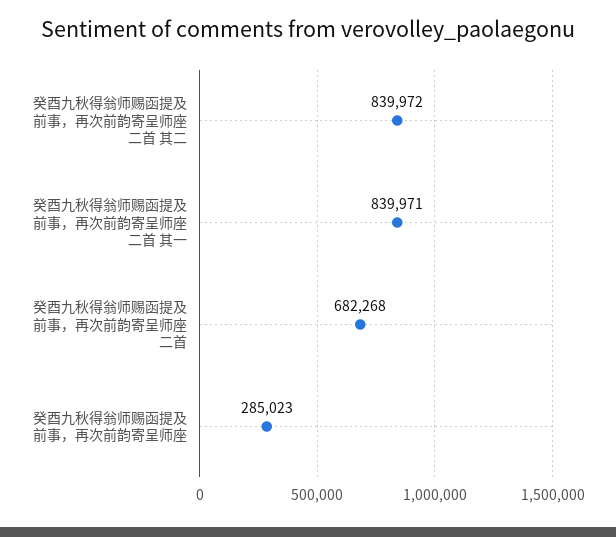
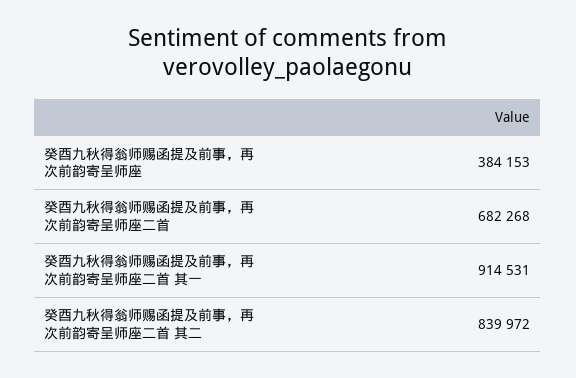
  {
    "癸酉九秋得翁师赐函提及前事，再次前韵寄呈师座二首 其二": 839972,
-   "癸酉九秋得翁师赐函提及前事，再次前韵寄呈师座二首 其一": 839971,
+   "癸酉九秋得翁师赐函提及前事，再次前韵寄呈师座二首 其一": 914531,
    "癸酉九秋得翁师赐函提及前事，再次前韵寄呈师座二首": 682268,
-   "癸酉九秋得翁师赐函提及前事，再次前韵寄呈师座": 285023
+   "癸酉九秋得翁师赐函提及前事，再次前韵寄呈师座": 384153
  }

